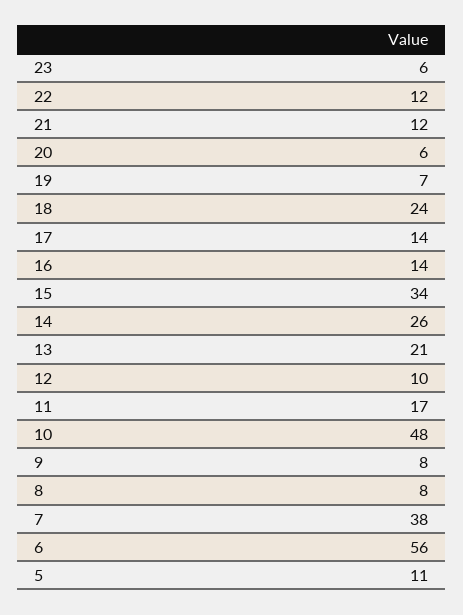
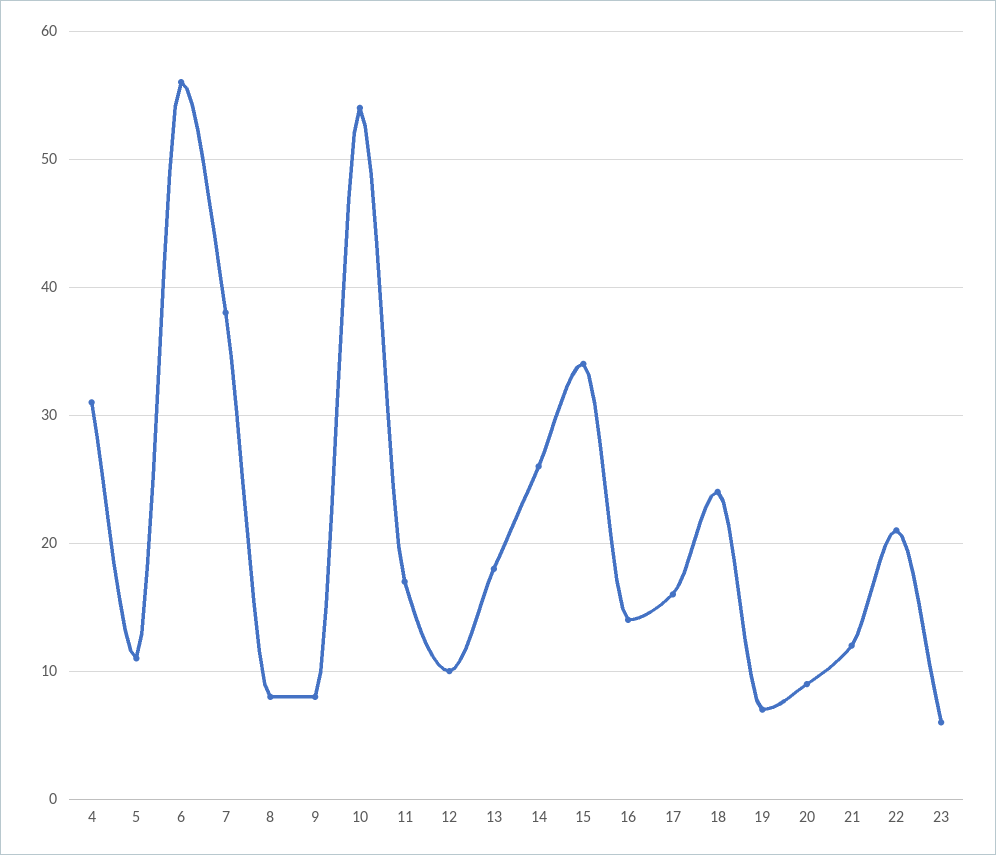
  {
    "23": 6,
-   "22": 12,
+   "22": 21,
    "21": 12,
-   "20": 6,
+   "20": 9,
    "19": 7,
    "18": 24,
-   "17": 14,
+   "17": 16,
    "16": 14,
    "15": 34,
    "14": 26,
-   "13": 21,
+   "13": 18,
    "12": 10,
    "11": 17,
-   "10": 48,
+   "10": 54,
    "9": 8,
    "8": 8,
    "7": 38,
    "6": 56,
-   "5": 11
+   "5": 11,
+   "4": 31
  }

